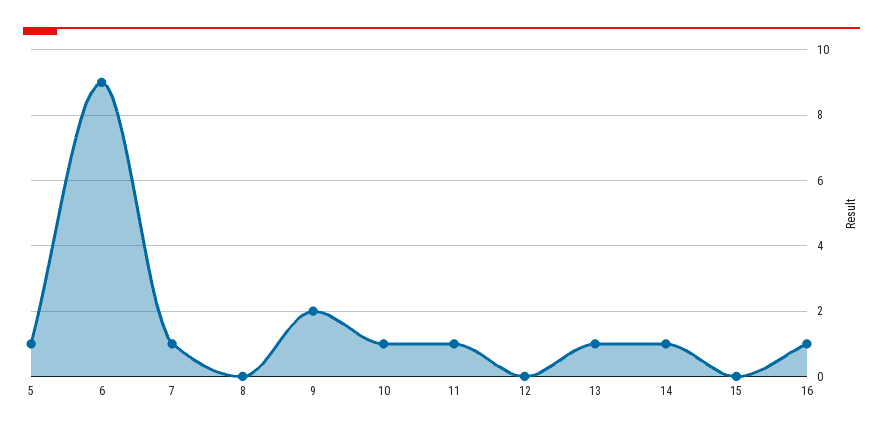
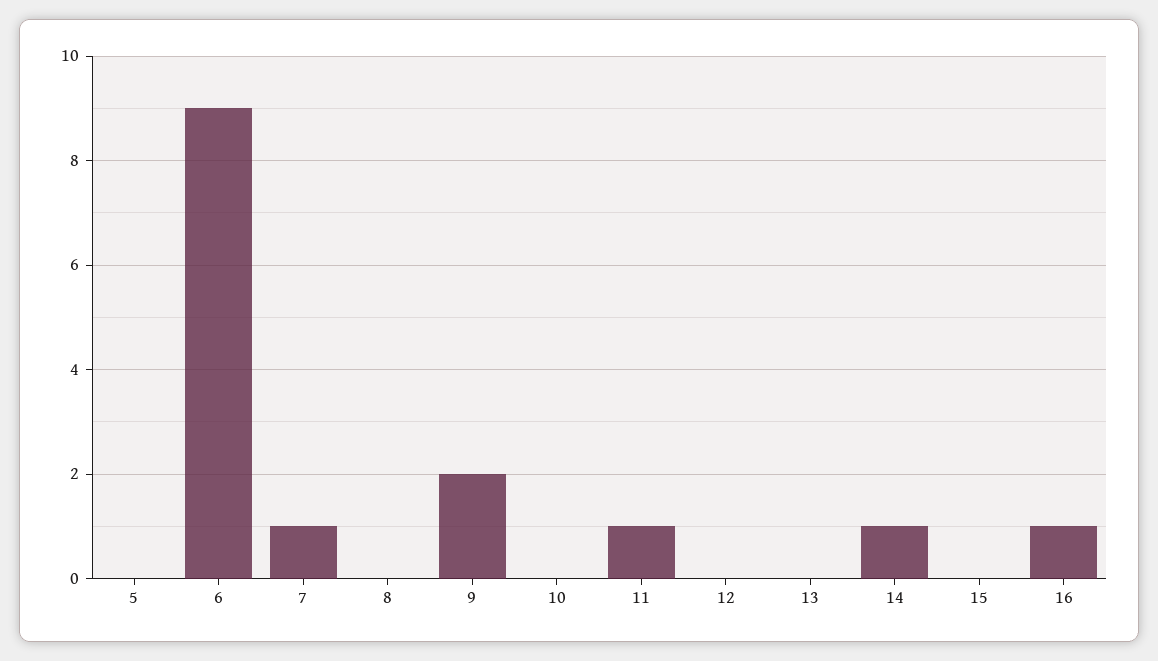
  {
-   "5": 1,
+   "5": 0,
    "6": 9,
    "7": 1,
    "8": 0,
    "9": 2,
-   "10": 1,
+   "10": 0,
    "11": 1,
    "12": 0,
-   "13": 1,
+   "13": 0,
    "14": 1,
    "15": 0,
    "16": 1
  }

